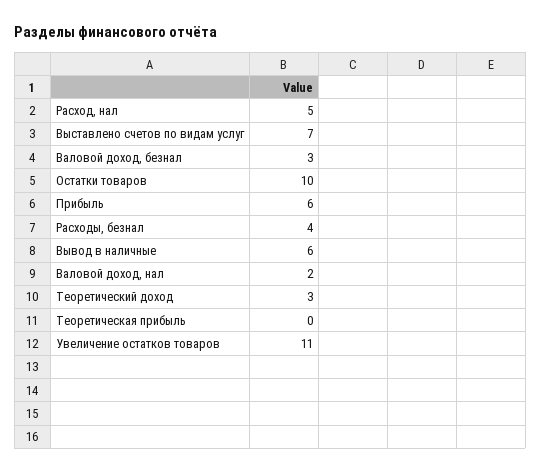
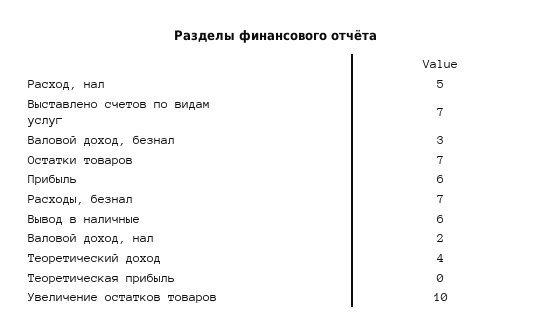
  {
    "Расход, нал": 5,
    "Выставлено счетов по видам услуг": 7,
    "Валовой доход, безнал": 3,
-   "Остатки товаров": 10,
+   "Остатки товаров": 7,
    "Прибыль": 6,
-   "Расходы, безнал": 4,
+   "Расходы, безнал": 7,
    "Вывод в наличные": 6,
    "Валовой доход, нал": 2,
-   "Теоретический доход": 3,
+   "Теоретический доход": 4,
    "Теоретическая прибыль": 0,
-   "Увеличение остатков товаров": 11
+   "Увеличение остатков товаров": 10
  }

